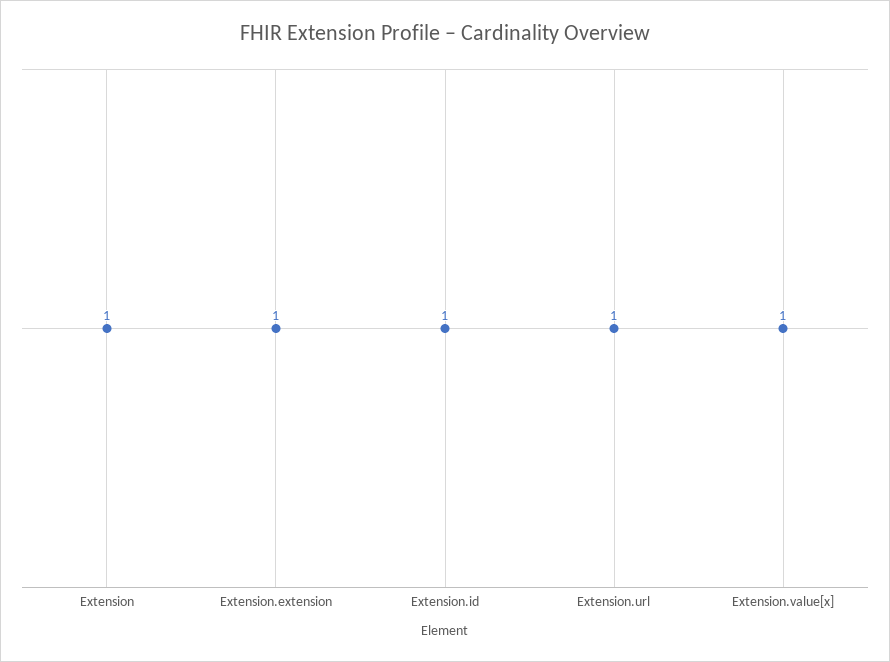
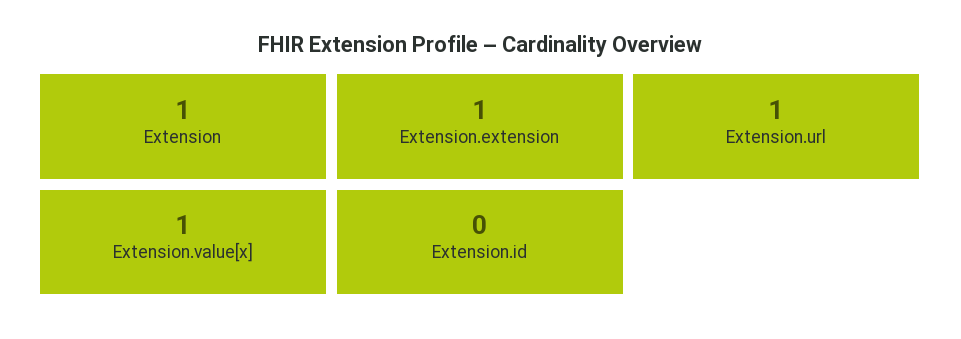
  {
    "Extension": 1,
    "Extension.extension": 1,
-   "Extension.id": 1,
+   "Extension.id": 0,
    "Extension.url": 1,
    "Extension.value[x]": 1
  }

